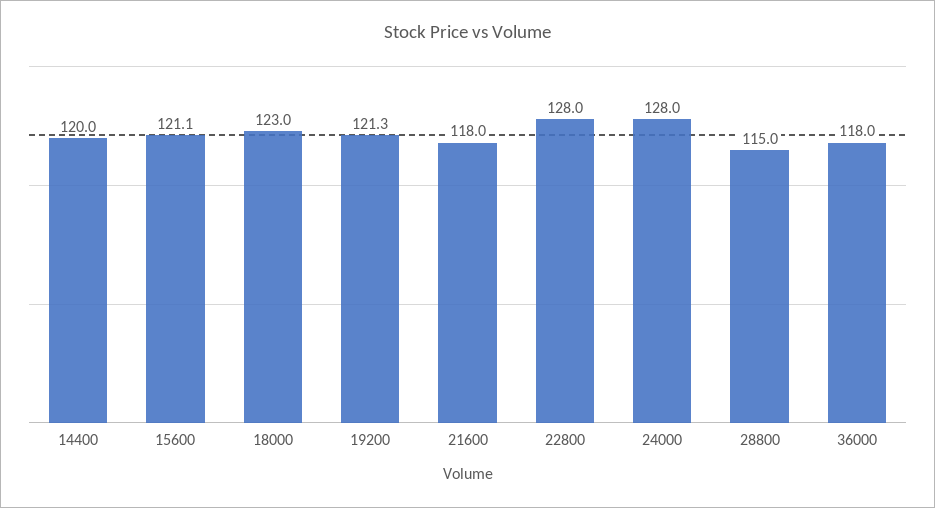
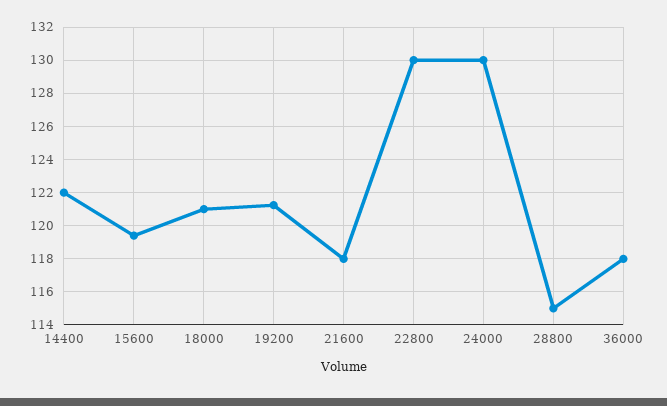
  {
-   "14400": 120,
+   "14400": 122,
-   "15600": 121.1,
+   "15600": 119.5,
-   "18000": 123,
+   "18000": 121,
    "19200": 121.3,
    "21600": 118,
-   "22800": 128,
+   "22800": 130,
-   "24000": 128,
+   "24000": 130,
    "28800": 115,
    "36000": 118
  }

